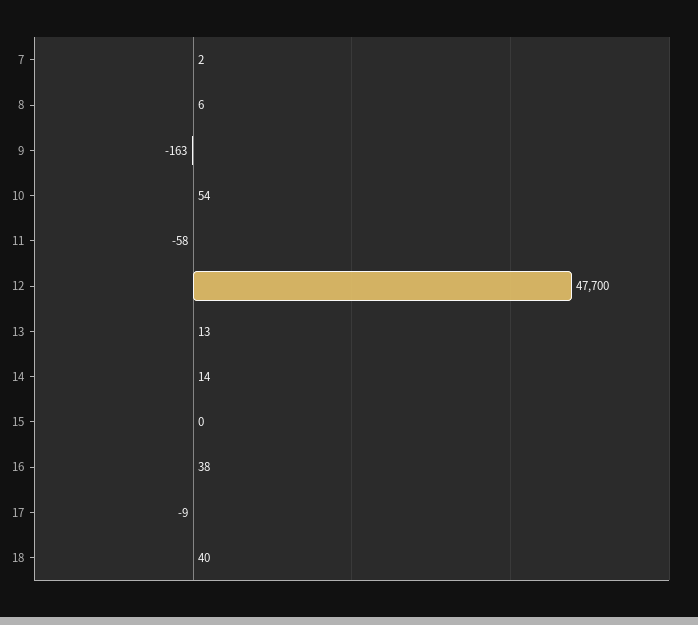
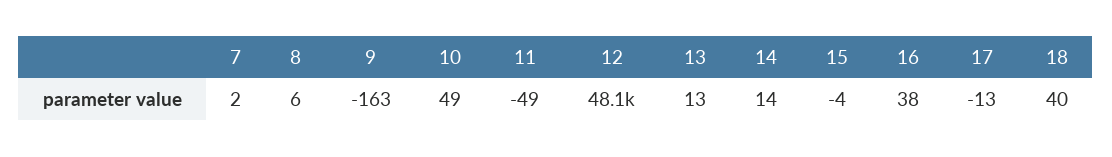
  {
    "7": 2,
    "8": 6,
    "9": -163,
-   "10": 54,
+   "10": 49,
-   "11": -58,
+   "11": -49,
-   "12": 47700,
+   "12": 48100,
    "13": 13,
    "14": 14,
-   "15": 0,
+   "15": -4,
    "16": 38,
-   "17": -9,
+   "17": -13,
    "18": 40
  }

